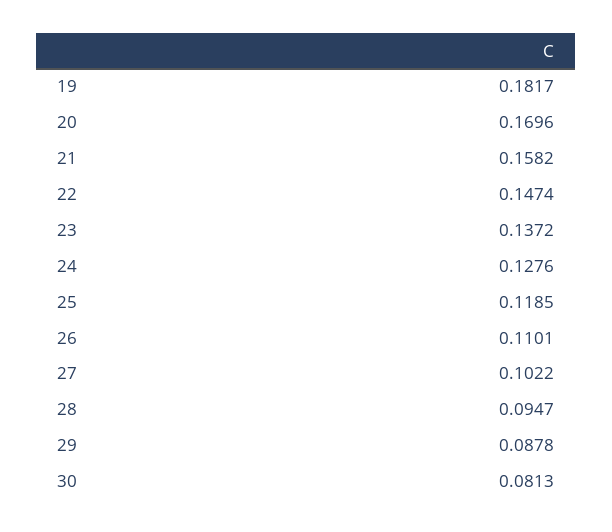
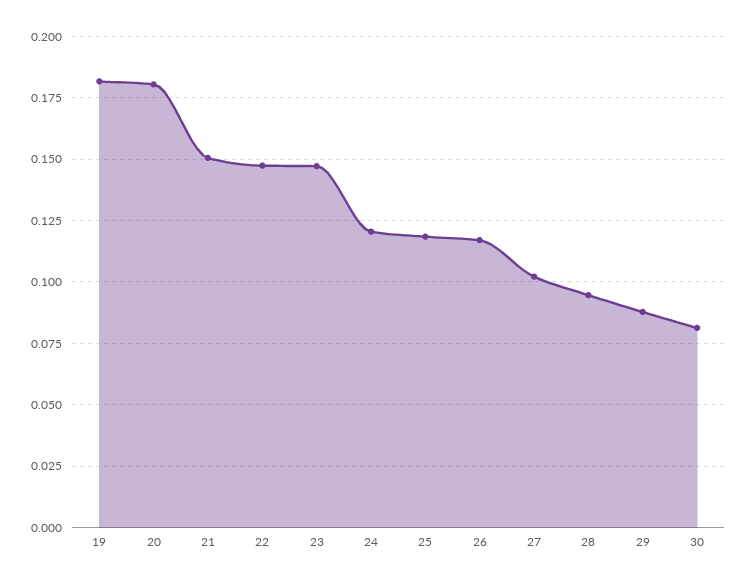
  {
    "19": 0.1817,
-   "20": 0.1696,
+   "20": 0.18,
-   "21": 0.1582,
+   "21": 0.15,
    "22": 0.1474,
-   "23": 0.1372,
+   "23": 0.1475,
-   "24": 0.1276,
+   "24": 0.12,
    "25": 0.1185,
-   "26": 0.1101,
+   "26": 0.1175,
    "27": 0.1022,
    "28": 0.0947,
    "29": 0.0878,
    "30": 0.0813
  }

